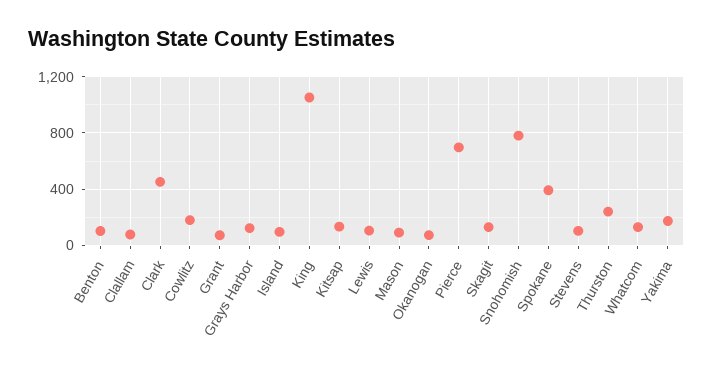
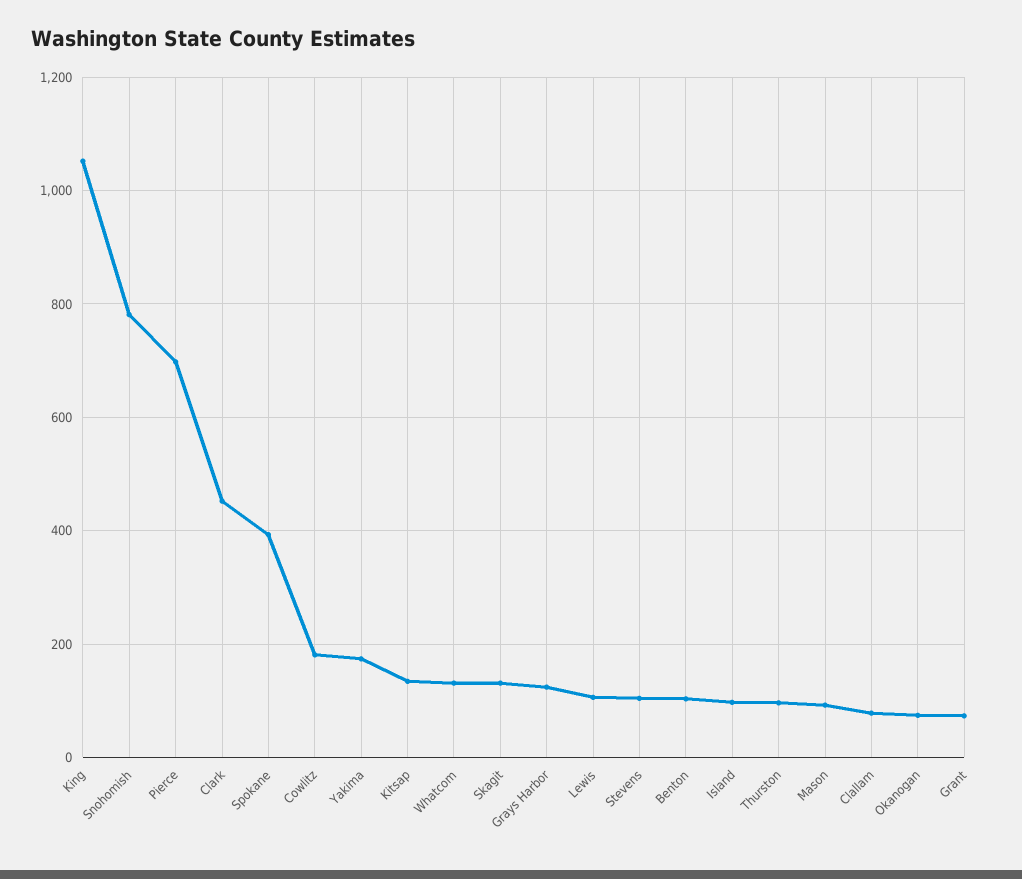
  {
    "Benton": 100,
    "Clallam": 80,
    "Clark": 460,
    "Cowlitz": 180,
    "Grant": 80,
    "Grays Harbor": 120,
    "Island": 100,
    "King": 1060,
    "Kitsap": 140,
    "Lewis": 100,
    "Mason": 100,
    "Okanogan": 80,
    "Pierce": 700,
    "Skagit": 140,
    "Snohomish": 780,
    "Spokane": 400,
    "Stevens": 100,
-   "Thurston": 250,
+   "Thurston": 100,
    "Whatcom": 140,
    "Yakima": 180
  }

